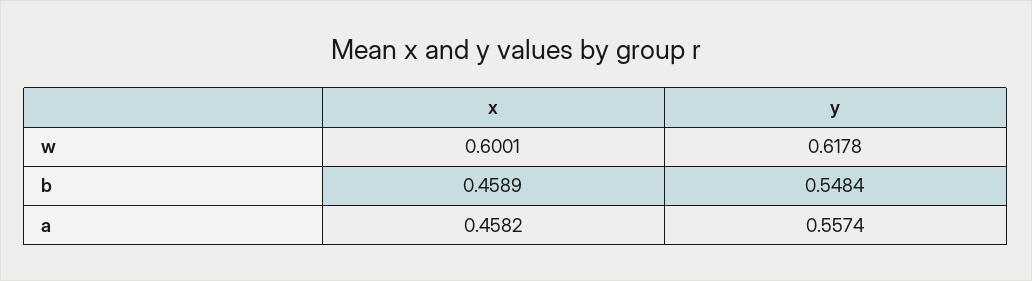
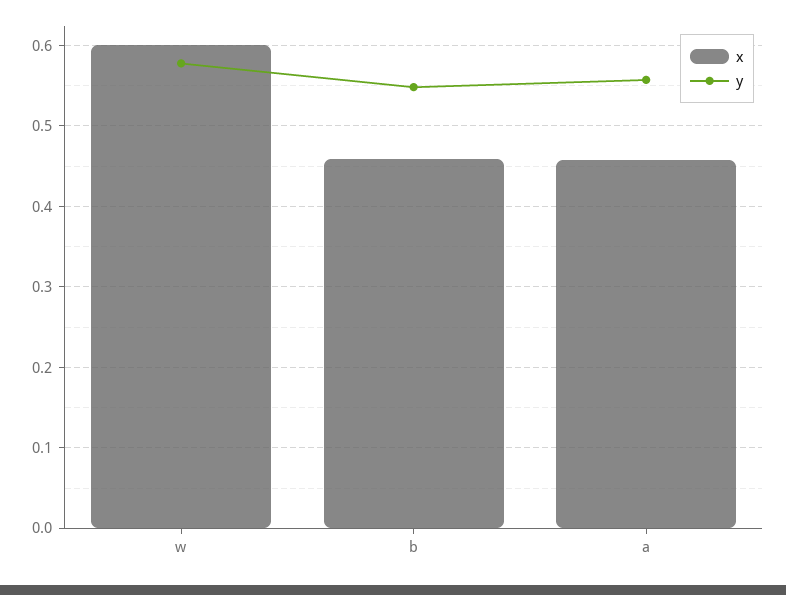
  {
    "x": {
      "w": 0.6001,
      "b": 0.4589,
      "a": 0.4582
    },
    "y": {
-     "w": 0.6178,
+     "w": 0.58,
      "b": 0.5484,
      "a": 0.5574
    }
  }

